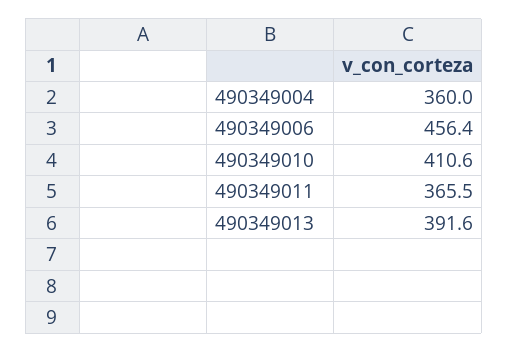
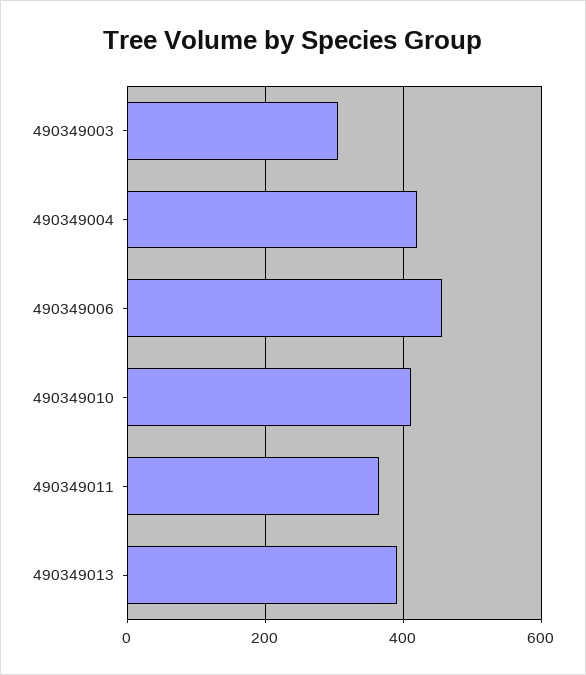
  {
-   "490349004": 360,
+   "490349004": 420,
    "490349006": 456.4,
    "490349010": 410.6,
    "490349011": 365.5,
-   "490349013": 391.6
+   "490349013": 391.6,
+   "490349003": 300
  }

